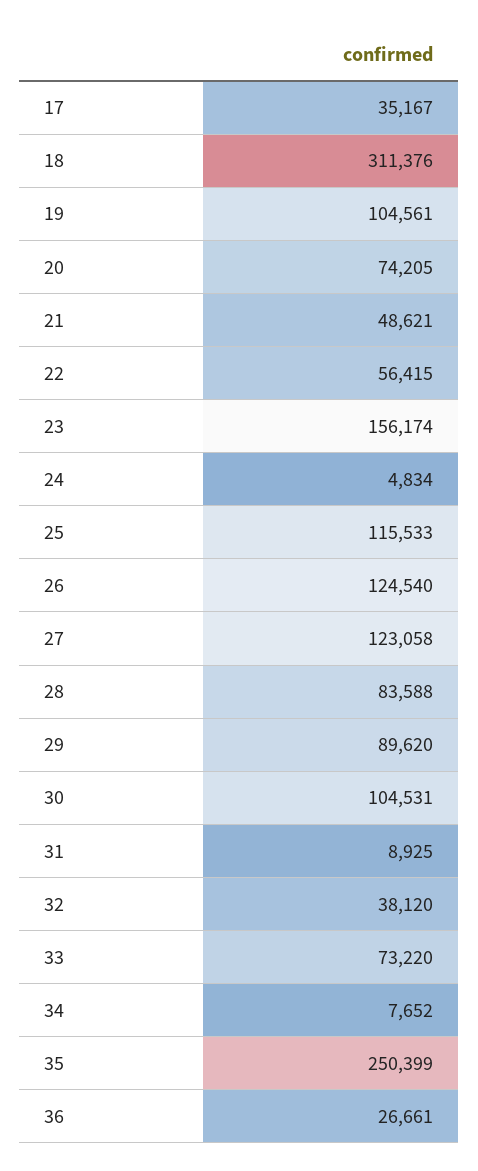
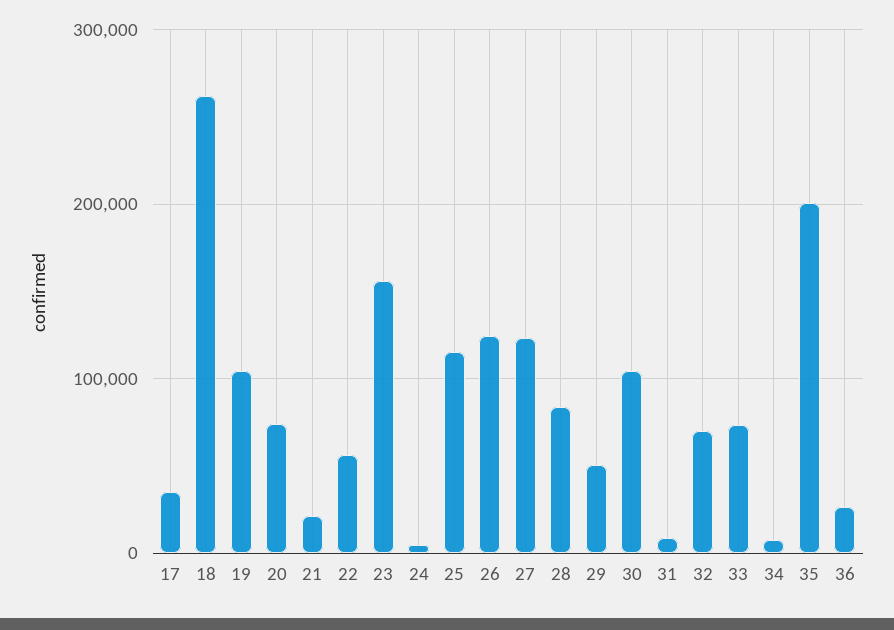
  {
    "17": 35167,
-   "18": 311376,
+   "18": 260000,
    "19": 104561,
    "20": 74205,
-   "21": 48621,
+   "21": 20000,
    "22": 56415,
    "23": 156174,
    "24": 4834,
    "25": 115533,
    "26": 124540,
    "27": 123058,
    "28": 83588,
-   "29": 89620,
+   "29": 50000,
    "30": 104531,
    "31": 8925,
-   "32": 38120,
+   "32": 70000,
    "33": 73220,
    "34": 7652,
-   "35": 250399,
+   "35": 200000,
    "36": 26661
  }

